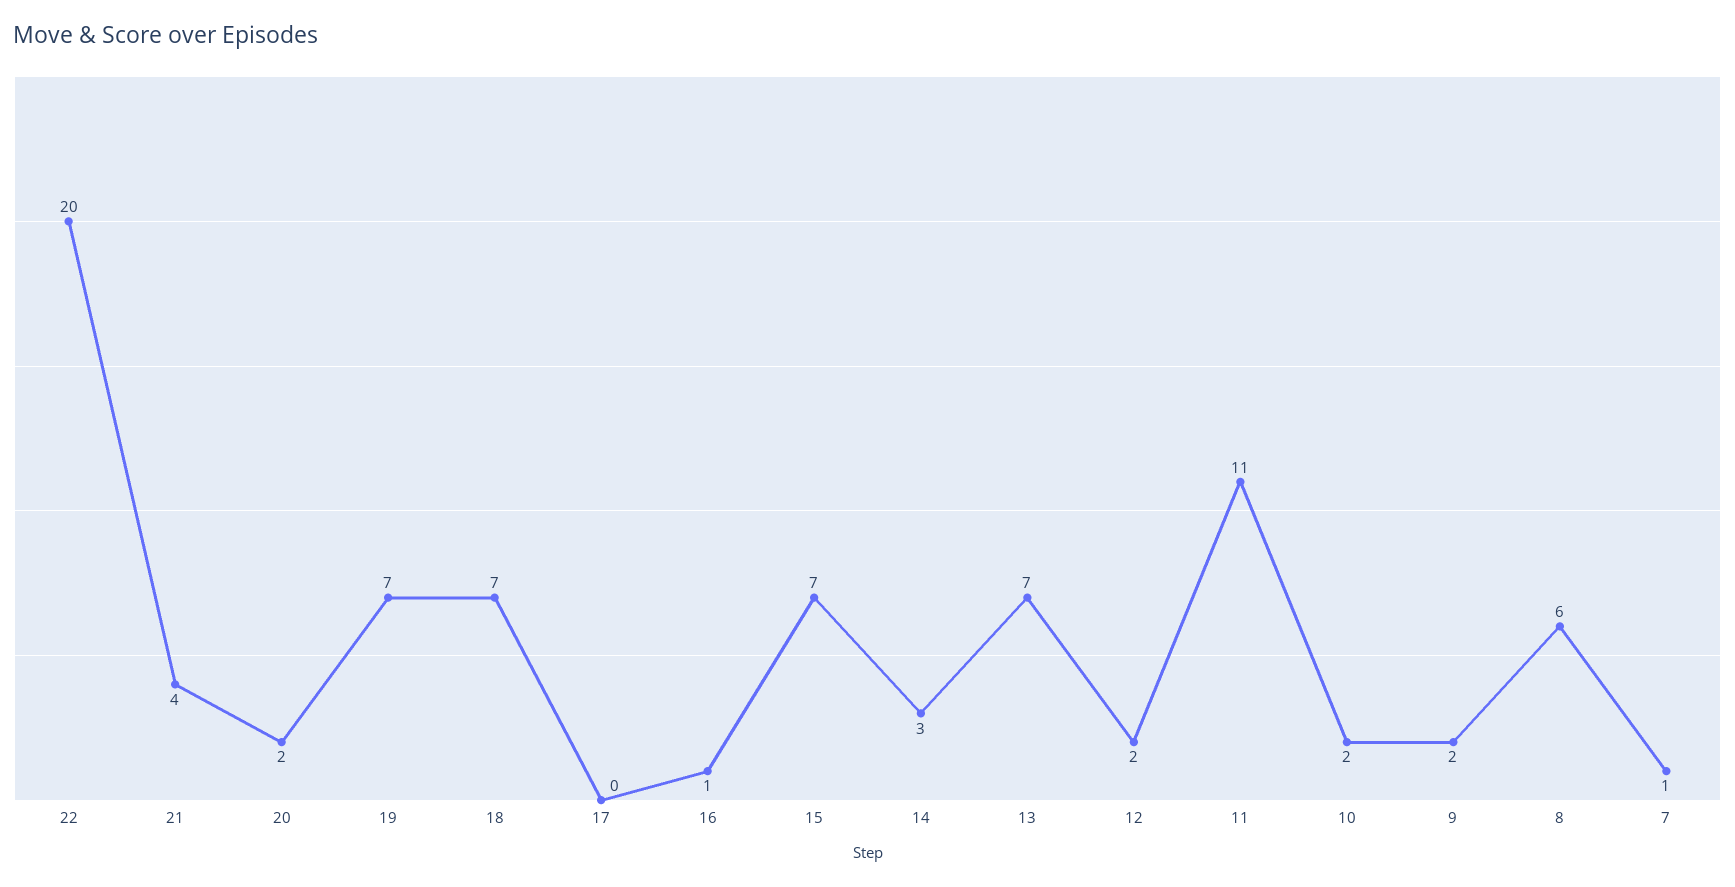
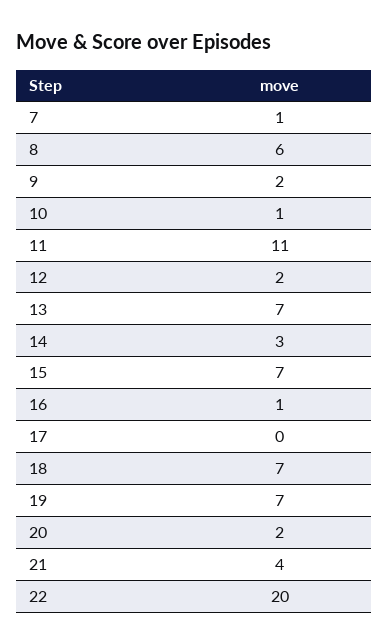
  {
    "22": 20,
    "21": 4,
    "20": 2,
    "19": 7,
    "18": 7,
    "17": 0,
    "16": 1,
    "15": 7,
    "14": 3,
    "13": 7,
    "12": 2,
    "11": 11,
-   "10": 2,
+   "10": 1,
    "9": 2,
    "8": 6,
    "7": 1
  }

